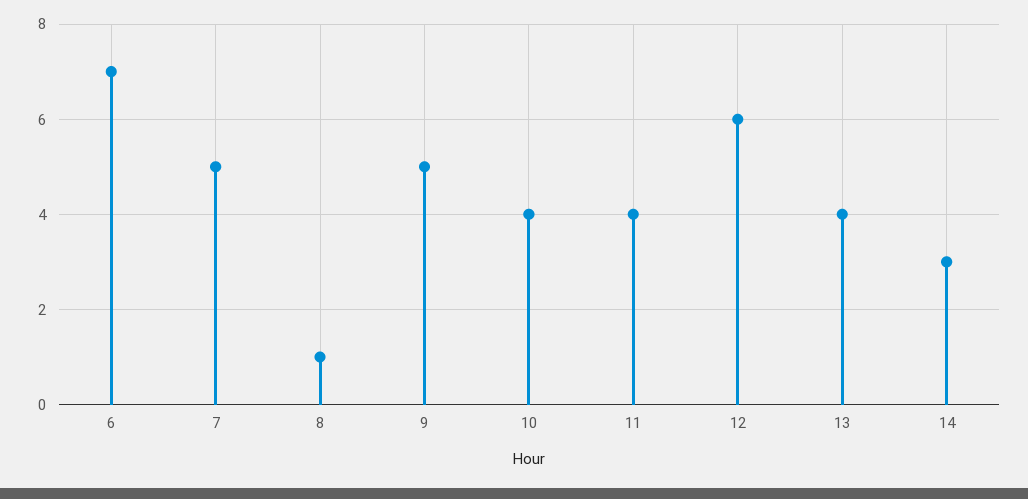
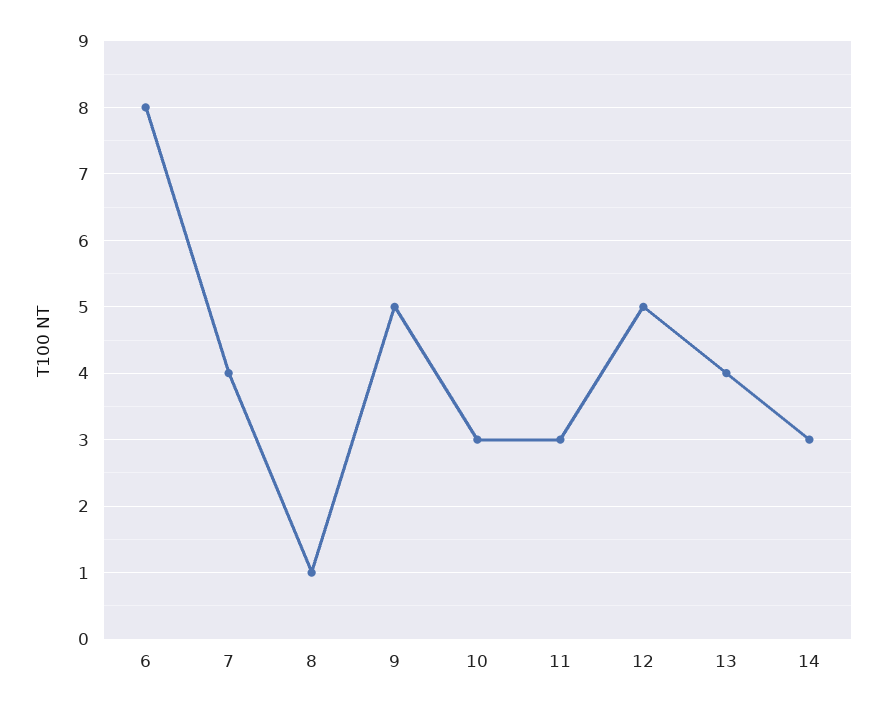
  {
-   "6": 7,
+   "6": 8,
-   "7": 5,
+   "7": 4,
    "8": 1,
    "9": 5,
-   "10": 4,
+   "10": 3,
-   "11": 4,
+   "11": 3,
-   "12": 6,
+   "12": 5,
    "13": 4,
    "14": 3
  }

